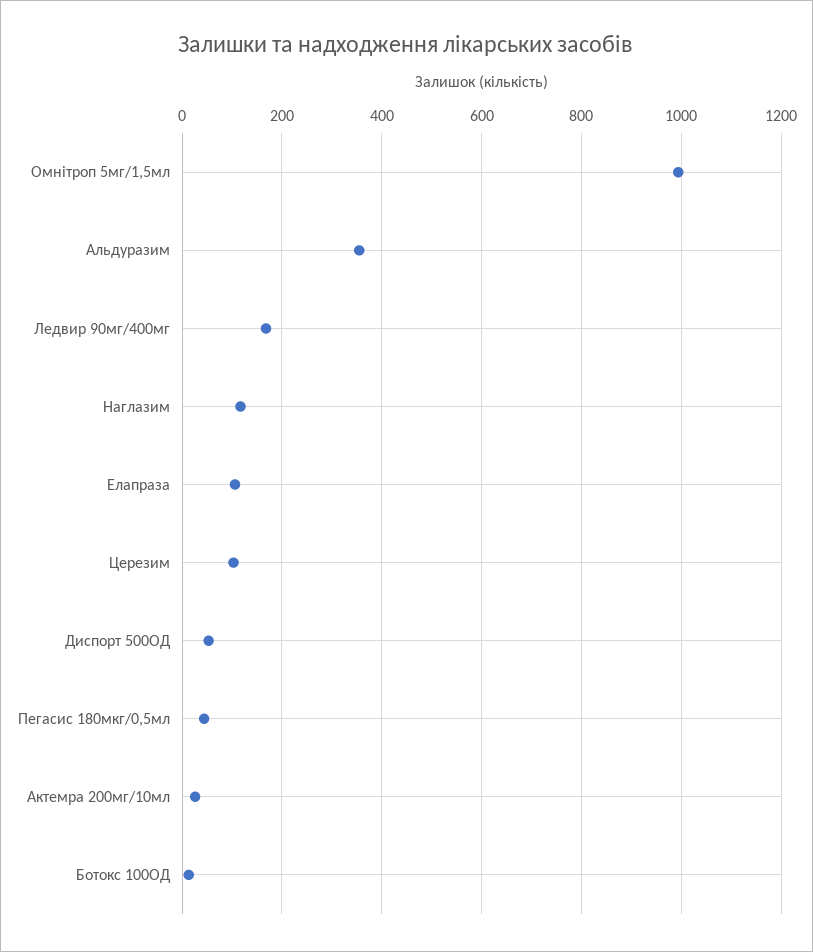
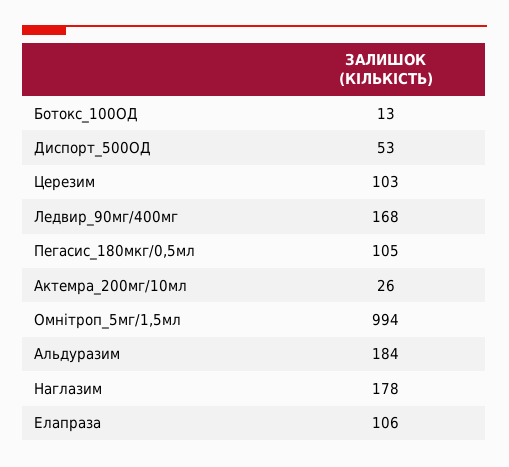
  {
    "Омнітроп 5мг/1,5мл": 994,
-   "Альдуразим": 360,
+   "Альдуразим": 184,
    "Ледвир 90мг/400мг": 168,
-   "Наглазим": 120,
+   "Наглазим": 178,
    "Елапраза": 106,
    "Церезим": 103,
    "Диспорт 500ОД": 53,
-   "Пегасис 180мкг/0,5мл": 40,
+   "Пегасис 180мкг/0,5мл": 105,
    "Актемра 200мг/10мл": 26,
    "Ботокс 100ОД": 13
  }

